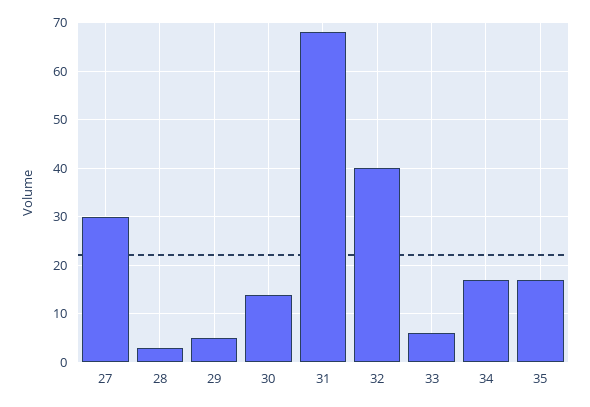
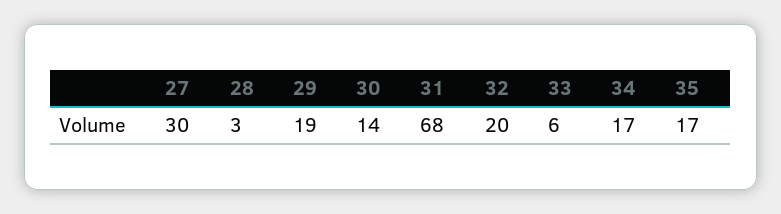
  {
    "27": 30,
    "28": 3,
-   "29": 5,
+   "29": 19,
    "30": 14,
    "31": 68,
-   "32": 40,
+   "32": 20,
    "33": 6,
    "34": 17,
    "35": 17
  }

